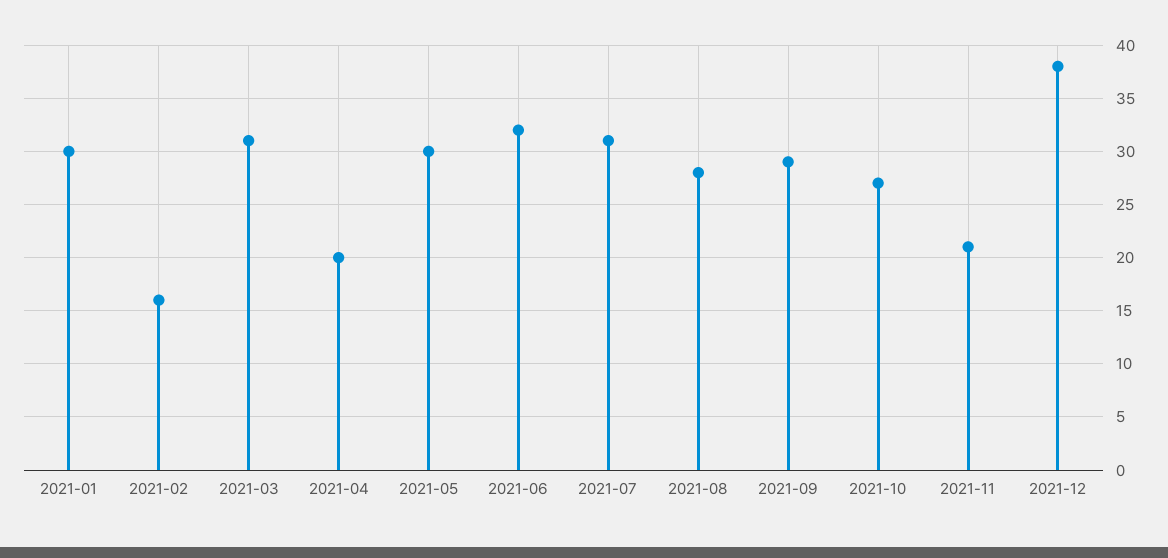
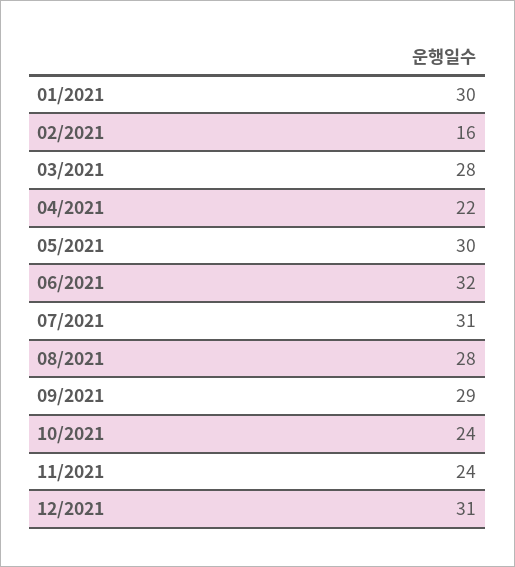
  {
    "2021-01": 30,
    "2021-02": 16,
-   "2021-03": 31,
+   "2021-03": 28,
-   "2021-04": 20,
+   "2021-04": 22,
    "2021-05": 30,
    "2021-06": 32,
    "2021-07": 31,
    "2021-08": 28,
    "2021-09": 29,
-   "2021-10": 27,
+   "2021-10": 24,
-   "2021-11": 21,
+   "2021-11": 24,
-   "2021-12": 38
+   "2021-12": 31
  }

